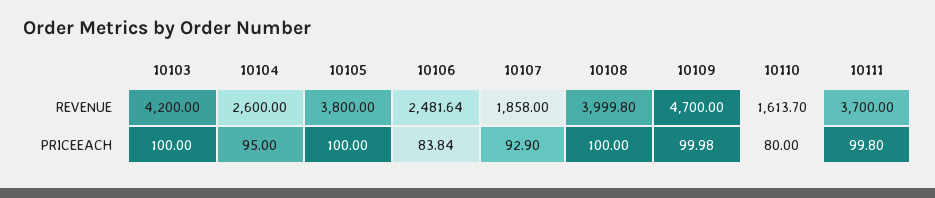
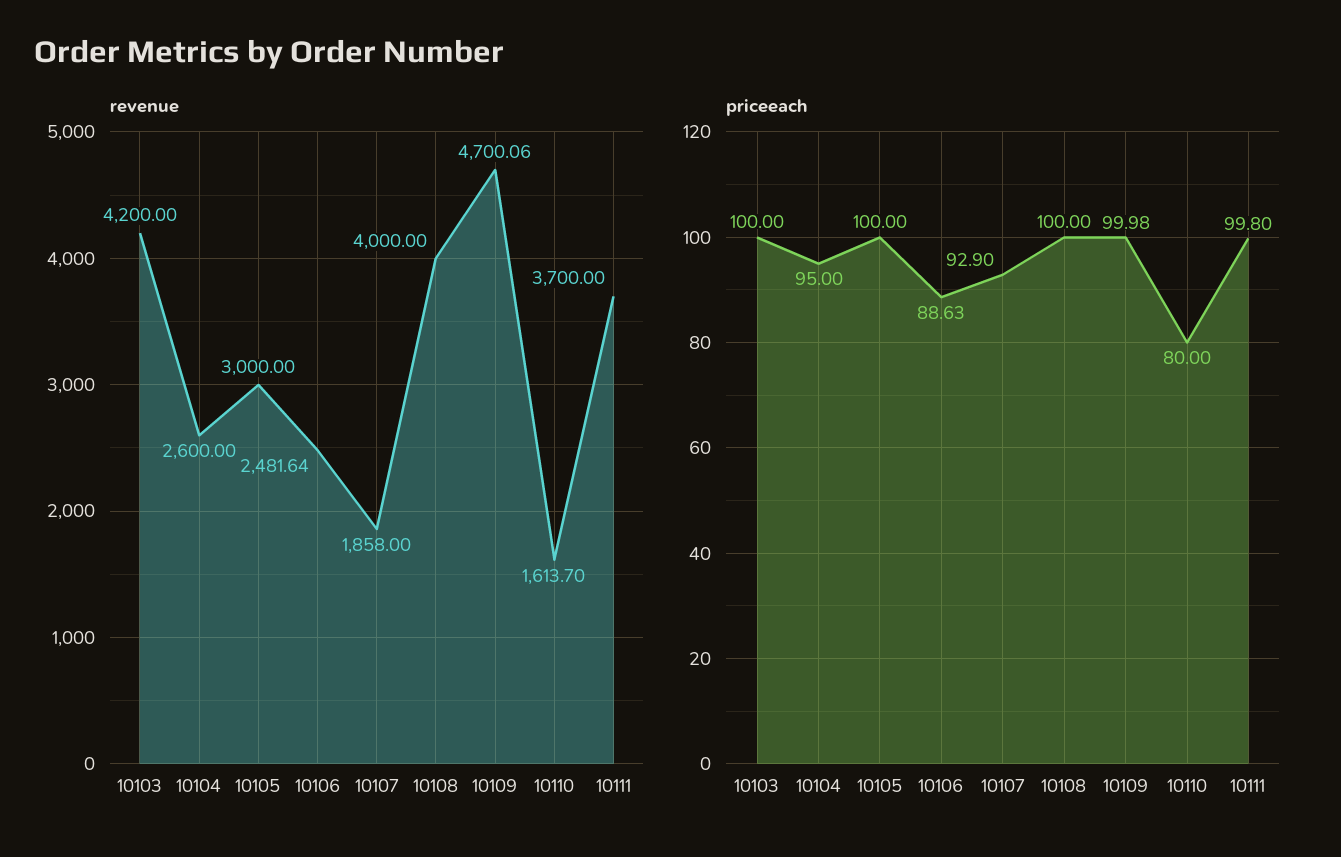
  {
    "REVENUE": {
      "10103": 4200,
      "10104": 2600,
-     "10105": 3800,
+     "10105": 3000,
      "10106": 2481.64,
      "10107": 1858,
-     "10108": 3999.8,
+     "10108": 4000,
-     "10109": 4700,
+     "10109": 4700.06,
      "10110": 1613.7,
      "10111": 3700
    },
    "PRICEEACH": {
      "10103": 100,
      "10104": 95,
      "10105": 100,
-     "10106": 83.84,
+     "10106": 88.63,
      "10107": 92.9,
      "10108": 100,
      "10109": 99.98,
      "10110": 80,
      "10111": 99.8
    }
  }

